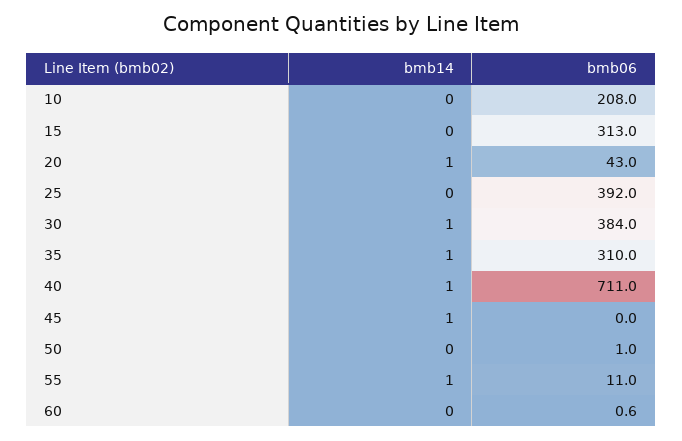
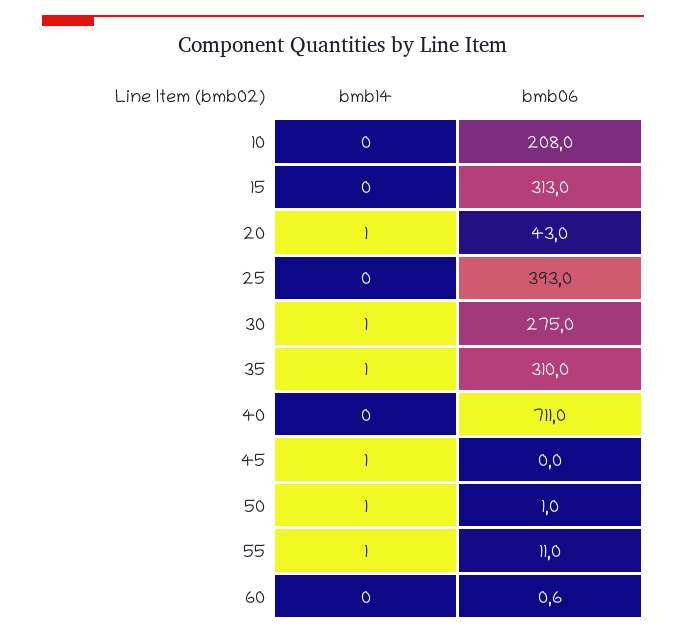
  {
    "bmb14": {
      "10": 0,
      "15": 0,
      "20": 1,
      "25": 0,
      "30": 1,
      "35": 1,
-     "40": 1,
+     "40": 0,
      "45": 1,
-     "50": 0,
+     "50": 1,
      "55": 1,
      "60": 0
    },
    "bmb06": {
      "10": 208,
      "15": 313,
      "20": 43,
-     "25": 392,
+     "25": 393,
-     "30": 384,
+     "30": 275,
      "35": 310,
      "40": 711,
      "45": 0,
      "50": 1,
      "55": 11,
      "60": 0.6
    }
  }

